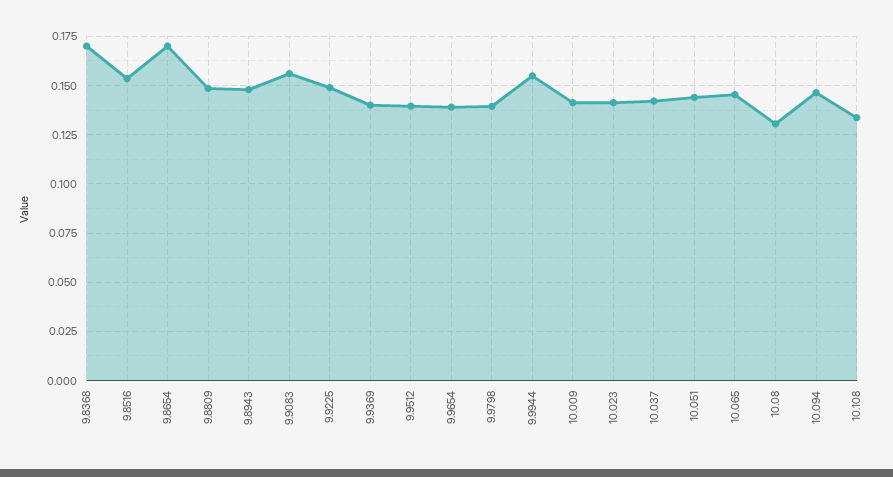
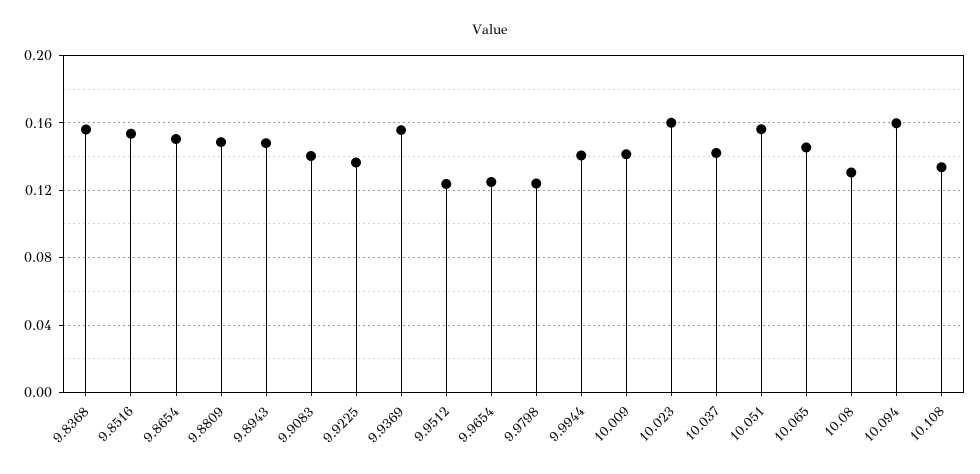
  {
-   "9.8368": 0.17,
+   "9.8368": 0.155,
    "9.8516": 0.155,
-   "9.8654": 0.17,
+   "9.8654": 0.15,
    "9.8809": 0.15,
    "9.8943": 0.15,
-   "9.9083": 0.155,
+   "9.9083": 0.14,
-   "9.9225": 0.15,
+   "9.9225": 0.135,
-   "9.9369": 0.14,
+   "9.9369": 0.155,
-   "9.9512": 0.14,
+   "9.9512": 0.125,
-   "9.9654": 0.14,
+   "9.9654": 0.125,
-   "9.9798": 0.14,
+   "9.9798": 0.125,
-   "9.9944": 0.155,
+   "9.9944": 0.14,
    "10.009": 0.14,
-   "10.023": 0.14,
+   "10.023": 0.16,
    "10.037": 0.14,
-   "10.051": 0.145,
+   "10.051": 0.155,
    "10.065": 0.145,
    "10.08": 0.13,
-   "10.094": 0.145,
+   "10.094": 0.16,
    "10.108": 0.135
  }

